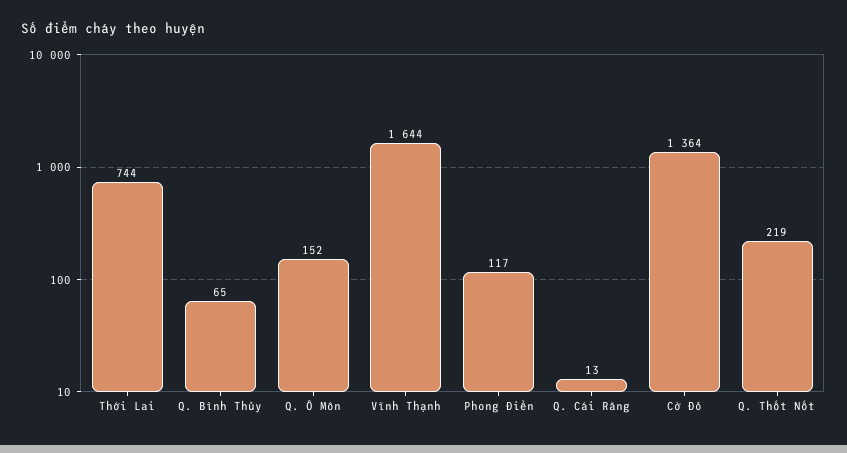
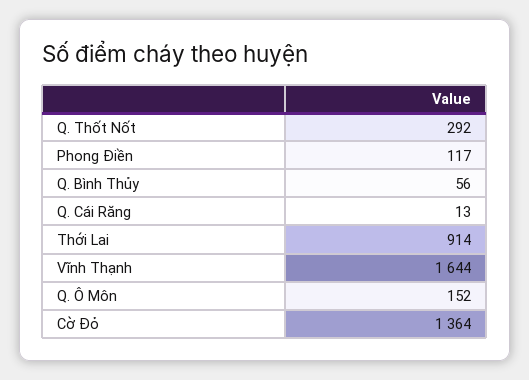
  {
-   "Thới Lai": 744,
+   "Thới Lai": 914,
-   "Q. Bình Thủy": 65,
+   "Q. Bình Thủy": 56,
    "Q. Ô Môn": 152,
    "Vĩnh Thạnh": 1644,
    "Phong Điền": 117,
    "Q. Cái Răng": 13,
    "Cờ Đỏ": 1364,
-   "Q. Thốt Nốt": 219
+   "Q. Thốt Nốt": 292
  }

